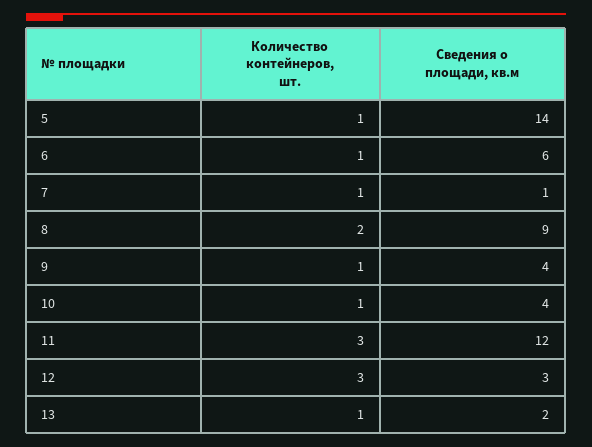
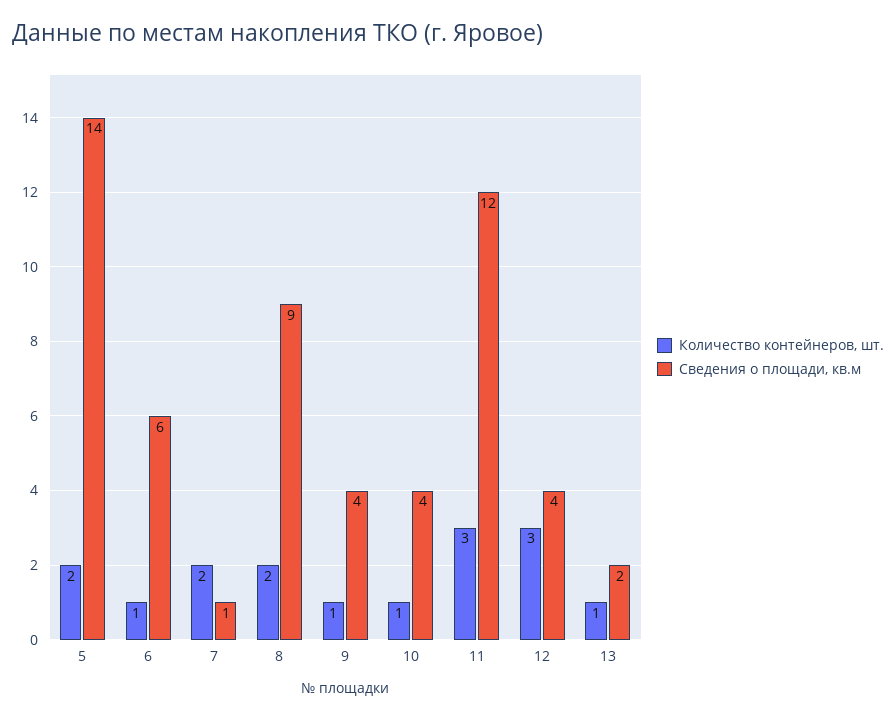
  {
    "Количество контейнеров, шт.": {
-     "5": 1,
+     "5": 2,
      "6": 1,
-     "7": 1,
+     "7": 2,
      "8": 2,
      "9": 1,
      "10": 1,
      "11": 3,
      "12": 3,
      "13": 1
    },
    "Сведения о площади, кв.м": {
      "5": 14,
      "6": 6,
      "7": 1,
      "8": 9,
      "9": 4,
      "10": 4,
      "11": 12,
-     "12": 3,
+     "12": 4,
      "13": 2
    }
  }

